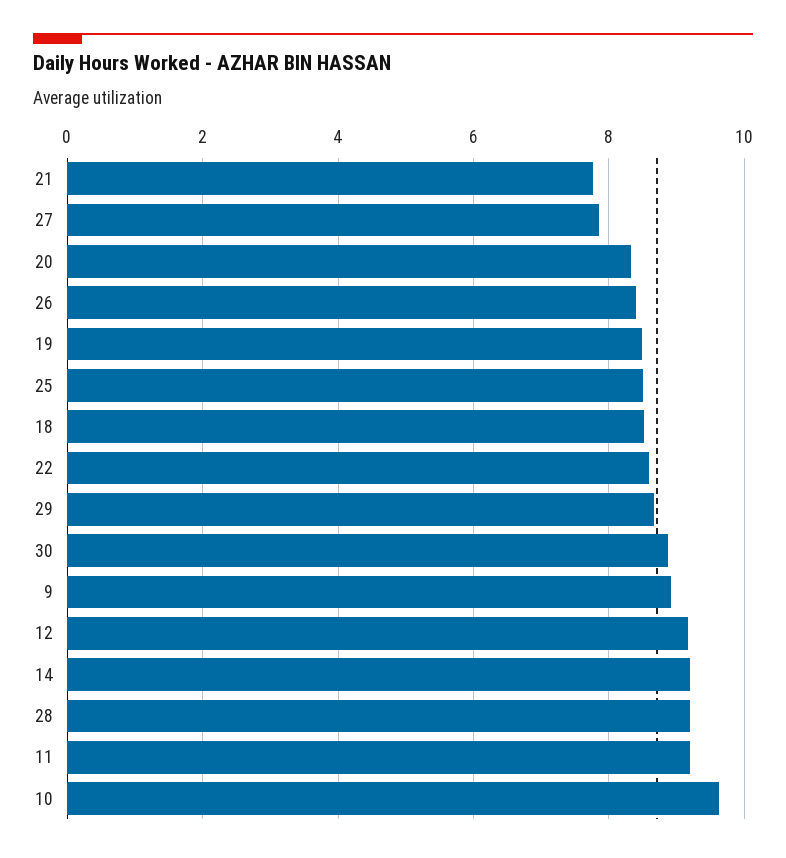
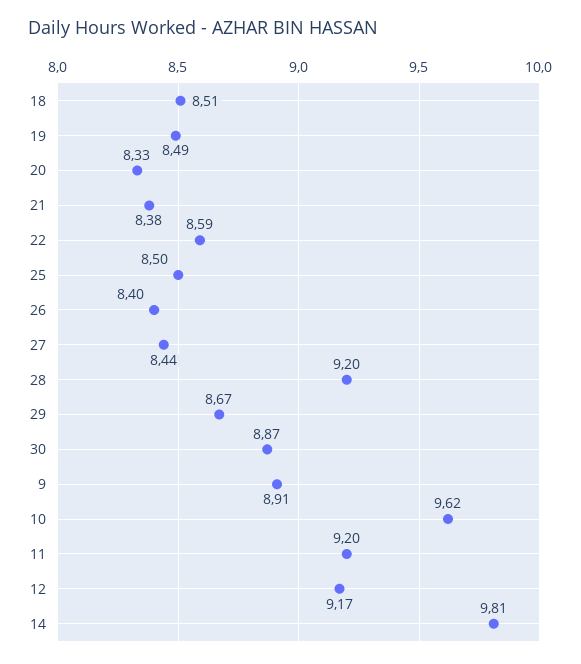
  {
-   "21": 7.8,
+   "21": 8.38,
-   "27": 7.8,
+   "27": 8.44,
    "20": 8.33,
    "26": 8.4,
    "19": 8.49,
    "25": 8.5,
    "18": 8.51,
    "22": 8.59,
    "29": 8.67,
    "30": 8.87,
    "9": 8.91,
    "12": 9.17,
-   "14": 9.2,
+   "14": 9.81,
    "28": 9.2,
    "11": 9.2,
    "10": 9.62
  }

